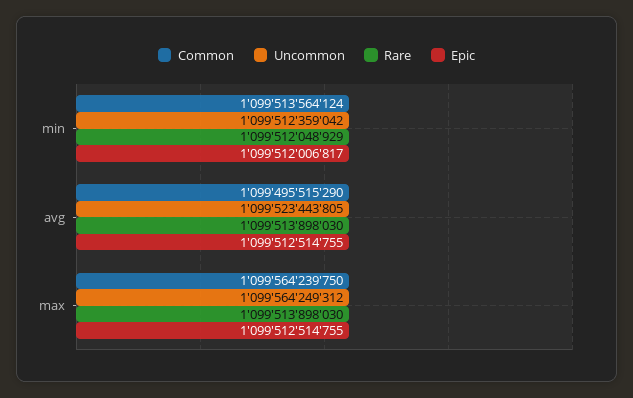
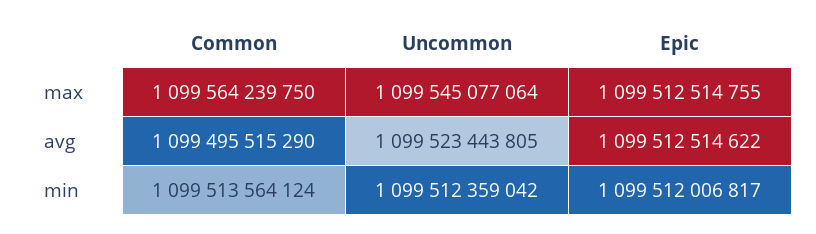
  {
    "Common": {
      "min": 1099513564124,
      "avg": 1099495515290,
      "max": 1099564239750
    },
    "Uncommon": {
      "min": 1099512359042,
      "avg": 1099523443805,
-     "max": 1099564249312
+     "max": 1099545077064
    },
-   "Rare": {
-     "min": 1099512048929,
-     "avg": 1099513898030,
-     "max": 1099513898030
-   },
    "Epic": {
      "min": 1099512006817,
-     "avg": 1099512514755,
+     "avg": 1099512514622,
      "max": 1099512514755
    }
  }

